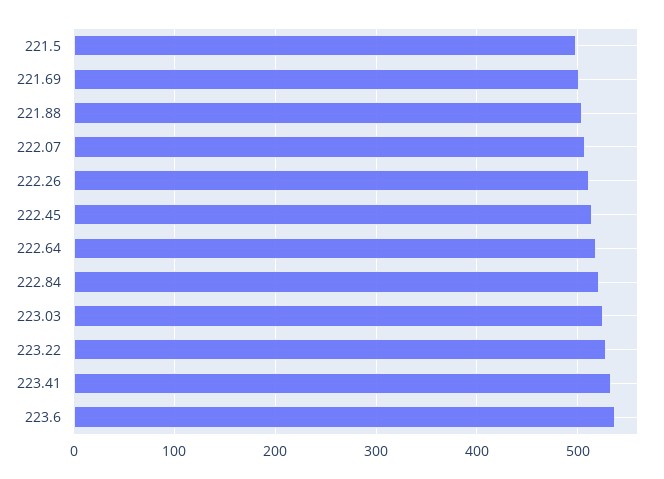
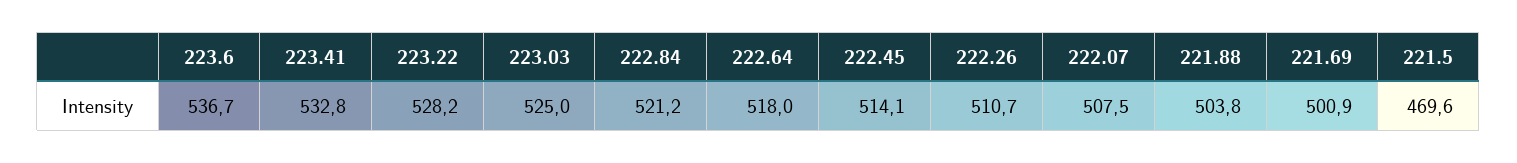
  {
-   "221.5": 500,
+   "221.5": 469.6,
    "221.69": 500.9,
    "221.88": 503.8,
    "222.07": 507.5,
    "222.26": 510.7,
    "222.45": 514.1,
    "222.64": 518,
    "222.84": 521.2,
    "223.03": 525,
    "223.22": 528.2,
    "223.41": 532.8,
    "223.6": 536.7
  }

